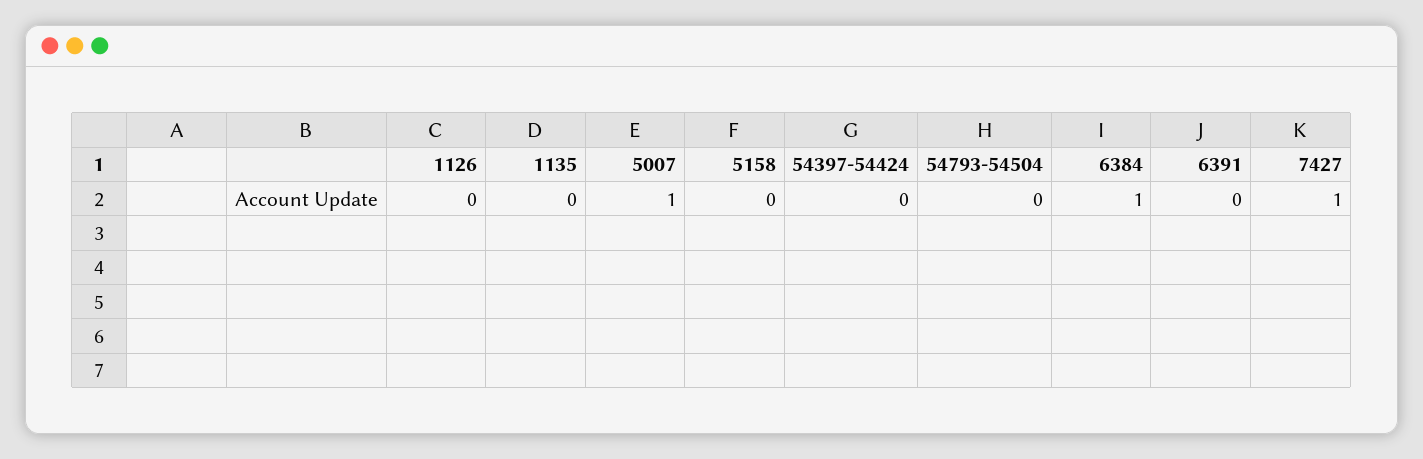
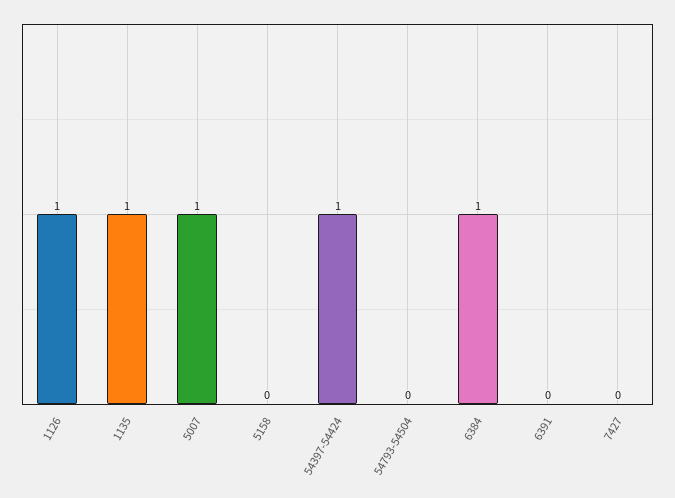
  {
-   "1126": 0,
+   "1126": 1,
-   "1135": 0,
+   "1135": 1,
    "5007": 1,
    "5158": 0,
-   "54397-54424": 0,
+   "54397-54424": 1,
    "54793-54504": 0,
    "6384": 1,
    "6391": 0,
-   "7427": 1
+   "7427": 0
  }

